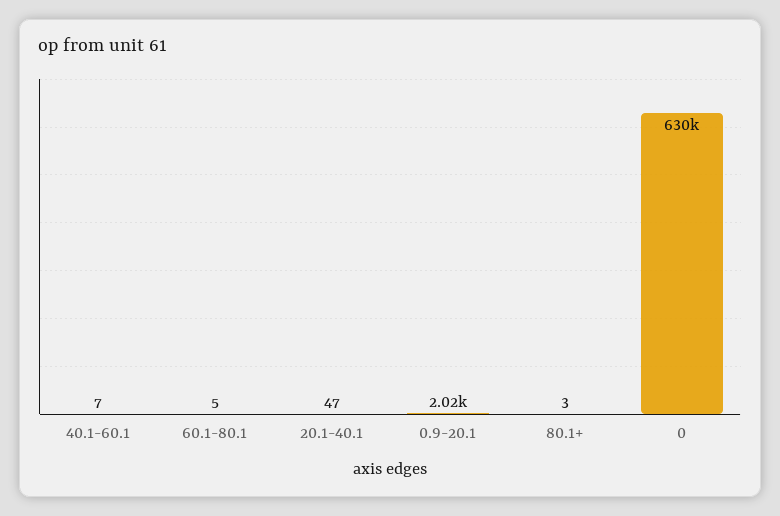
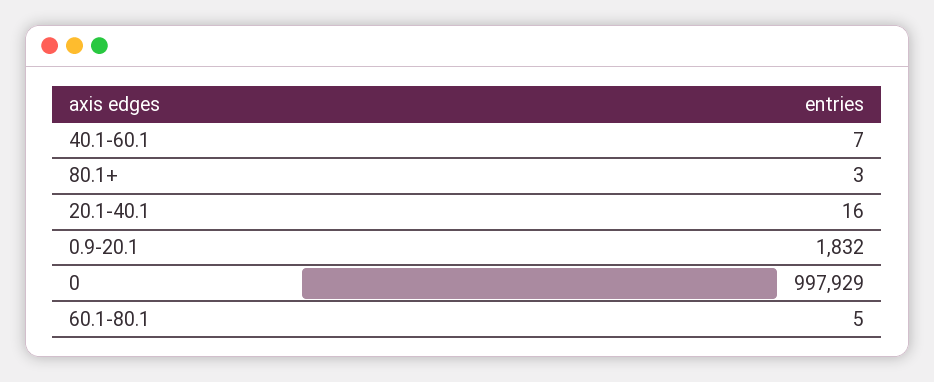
  {
    "40.1-60.1": 7,
    "60.1-80.1": 5,
-   "20.1-40.1": 47,
+   "20.1-40.1": 16,
-   "0.9-20.1": 2020,
+   "0.9-20.1": 1832,
    "80.1+": 3,
-   "0": 630000
+   "0": 997929
  }

